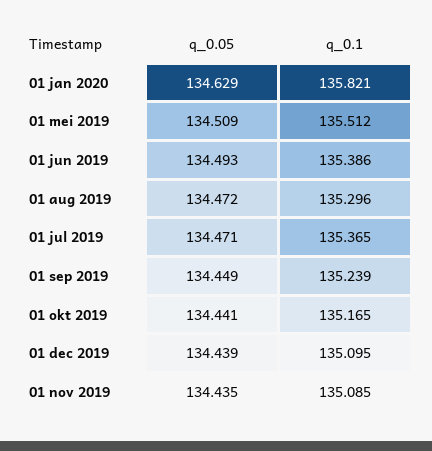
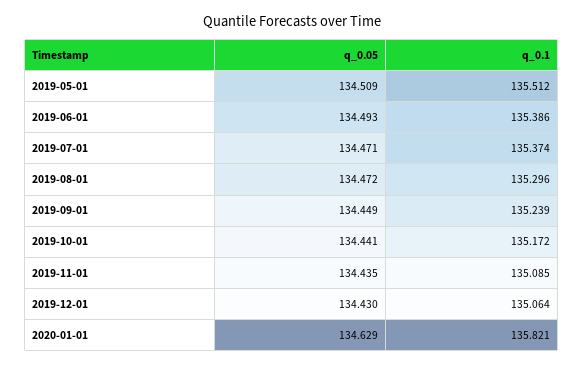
  {
    "q_0.05": {
      "01 jan 2020": 134.629,
      "01 mei 2019": 134.509,
      "01 jun 2019": 134.493,
      "01 aug 2019": 134.472,
      "01 jul 2019": 134.471,
      "01 sep 2019": 134.449,
      "01 okt 2019": 134.441,
-     "01 dec 2019": 134.439,
+     "01 dec 2019": 134.43,
      "01 nov 2019": 134.435
    },
    "q_0.1": {
      "01 jan 2020": 135.821,
      "01 mei 2019": 135.512,
      "01 jun 2019": 135.386,
      "01 aug 2019": 135.296,
-     "01 jul 2019": 135.365,
+     "01 jul 2019": 135.374,
      "01 sep 2019": 135.239,
-     "01 okt 2019": 135.165,
+     "01 okt 2019": 135.172,
-     "01 dec 2019": 135.095,
+     "01 dec 2019": 135.064,
      "01 nov 2019": 135.085
    }
  }

